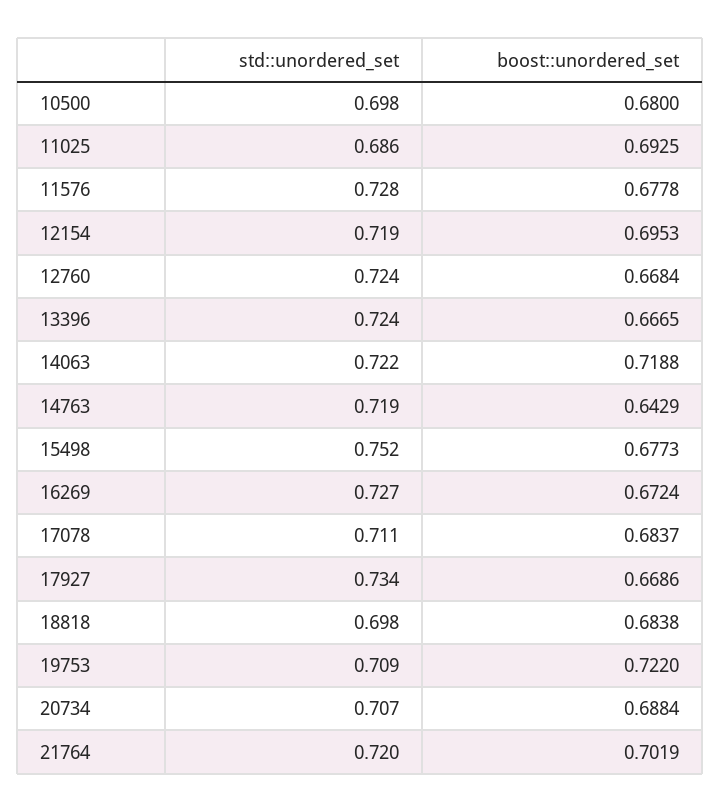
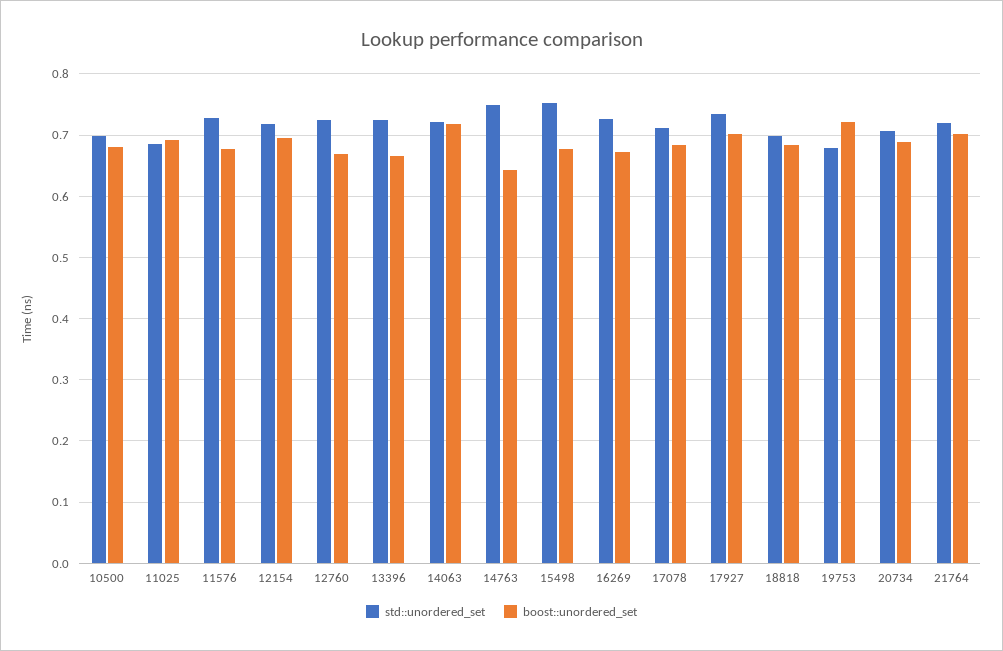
  {
    "std::unordered_set": {
      "10500": 0.698,
      "11025": 0.686,
      "11576": 0.728,
      "12154": 0.719,
      "12760": 0.724,
      "13396": 0.724,
      "14063": 0.722,
-     "14763": 0.719,
+     "14763": 0.75,
      "15498": 0.752,
      "16269": 0.727,
      "17078": 0.711,
      "17927": 0.734,
      "18818": 0.698,
-     "19753": 0.709,
+     "19753": 0.68,
      "20734": 0.707,
      "21764": 0.72
    },
    "boost::unordered_set": {
      "10500": 0.68,
      "11025": 0.6925,
      "11576": 0.6778,
      "12154": 0.6953,
      "12760": 0.6684,
      "13396": 0.6665,
      "14063": 0.7188,
      "14763": 0.6429,
      "15498": 0.6773,
      "16269": 0.6724,
      "17078": 0.6837,
-     "17927": 0.6686,
+     "17927": 0.7,
      "18818": 0.6838,
      "19753": 0.722,
      "20734": 0.6884,
      "21764": 0.7019
    }
  }

